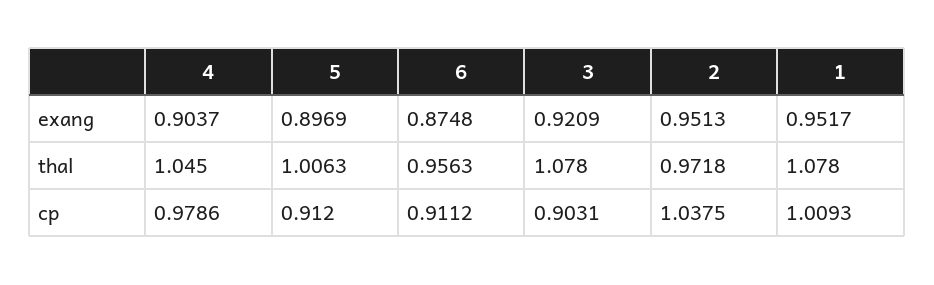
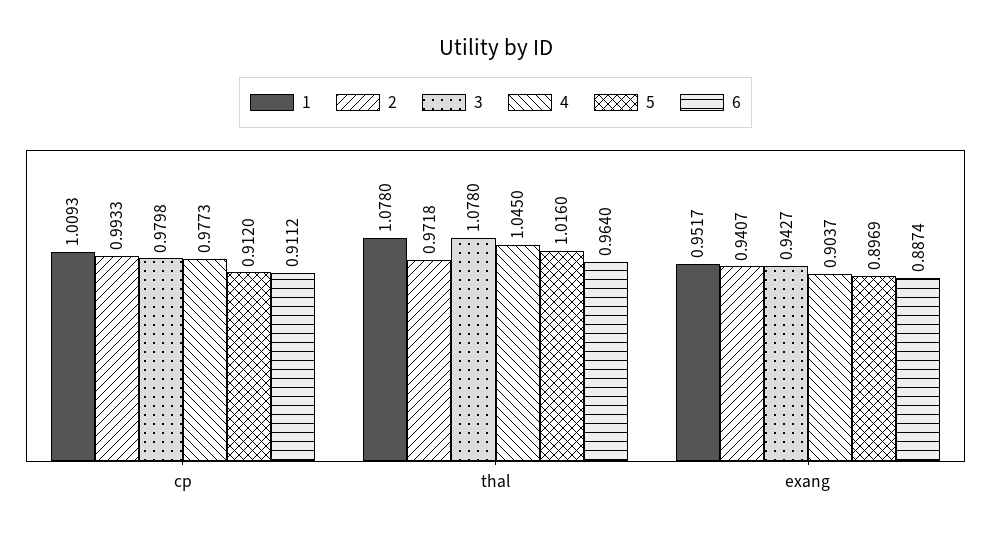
  {
    "4": {
      "exang": 0.9037,
      "thal": 1.045,
-     "cp": 0.9786
+     "cp": 0.9773
    },
    "5": {
      "exang": 0.8969,
-     "thal": 1.0063,
+     "thal": 1.016,
      "cp": 0.912
    },
    "6": {
-     "exang": 0.8748,
+     "exang": 0.8874,
-     "thal": 0.9563,
+     "thal": 0.964,
      "cp": 0.9112
    },
    "3": {
-     "exang": 0.9209,
+     "exang": 0.9427,
      "thal": 1.078,
-     "cp": 0.9031
+     "cp": 0.9798
    },
    "2": {
-     "exang": 0.9513,
+     "exang": 0.9407,
      "thal": 0.9718,
-     "cp": 1.0375
+     "cp": 0.9933
    },
    "1": {
      "exang": 0.9517,
      "thal": 1.078,
      "cp": 1.0093
    }
  }

